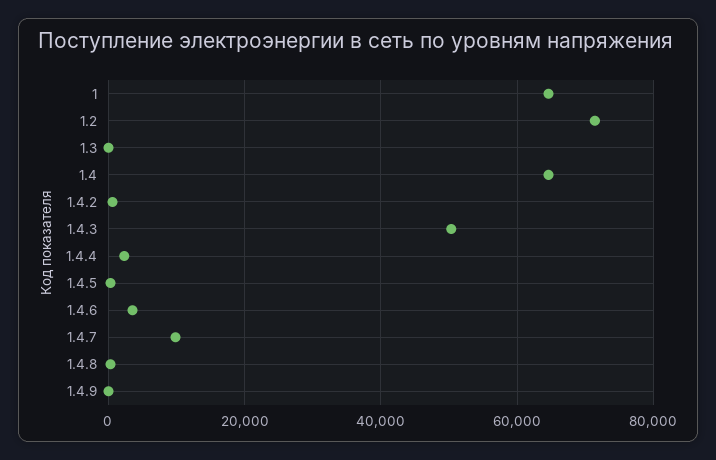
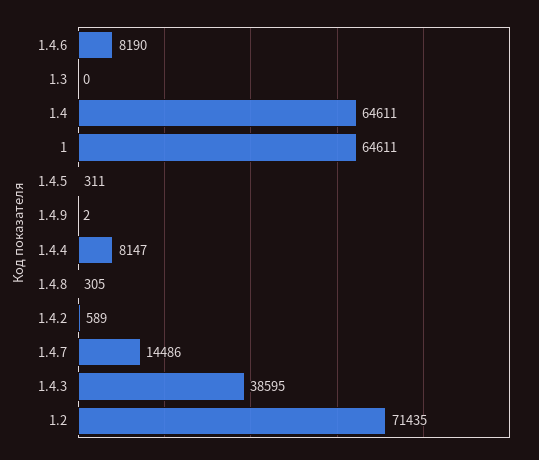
  {
    "1": 64611,
    "1.2": 71435,
    "1.3": 0,
    "1.4": 64611,
    "1.4.2": 589,
-   "1.4.3": 50000,
+   "1.4.3": 38595,
-   "1.4.4": 2000,
+   "1.4.4": 8147,
    "1.4.5": 311,
-   "1.4.6": 4000,
+   "1.4.6": 8190,
-   "1.4.7": 10000,
+   "1.4.7": 14486,
    "1.4.8": 305,
    "1.4.9": 2
  }

